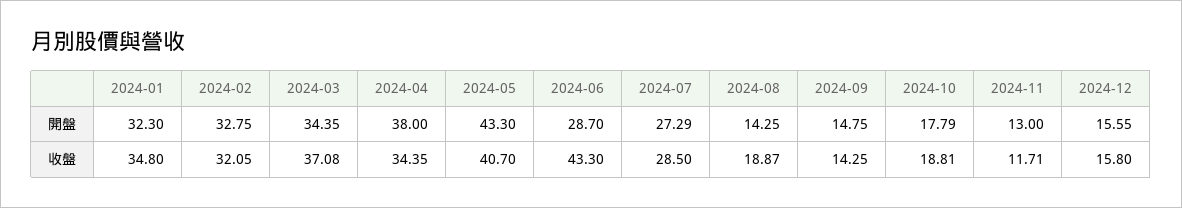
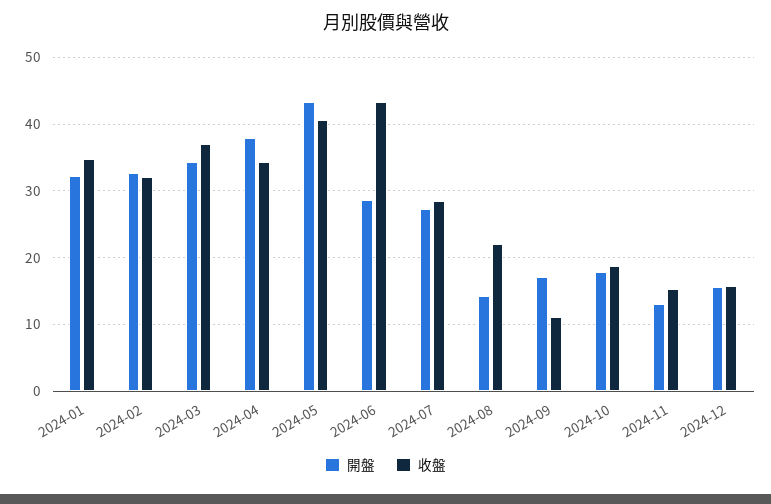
  {
    "開盤": {
      "2024-01": 32.3,
      "2024-02": 32.75,
      "2024-03": 34.35,
      "2024-04": 38,
      "2024-05": 43.3,
      "2024-06": 28.7,
      "2024-07": 27.29,
      "2024-08": 14.25,
-     "2024-09": 14.75,
+     "2024-09": 17,
      "2024-10": 17.79,
      "2024-11": 13,
      "2024-12": 15.55
    },
    "收盤": {
      "2024-01": 34.8,
      "2024-02": 32.05,
      "2024-03": 37.08,
      "2024-04": 34.35,
      "2024-05": 40.7,
      "2024-06": 43.3,
      "2024-07": 28.5,
-     "2024-08": 18.87,
+     "2024-08": 22,
-     "2024-09": 14.25,
+     "2024-09": 11,
      "2024-10": 18.81,
-     "2024-11": 11.71,
+     "2024-11": 15,
      "2024-12": 15.8
    }
  }

